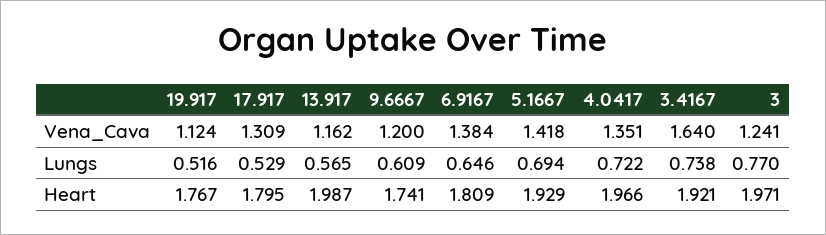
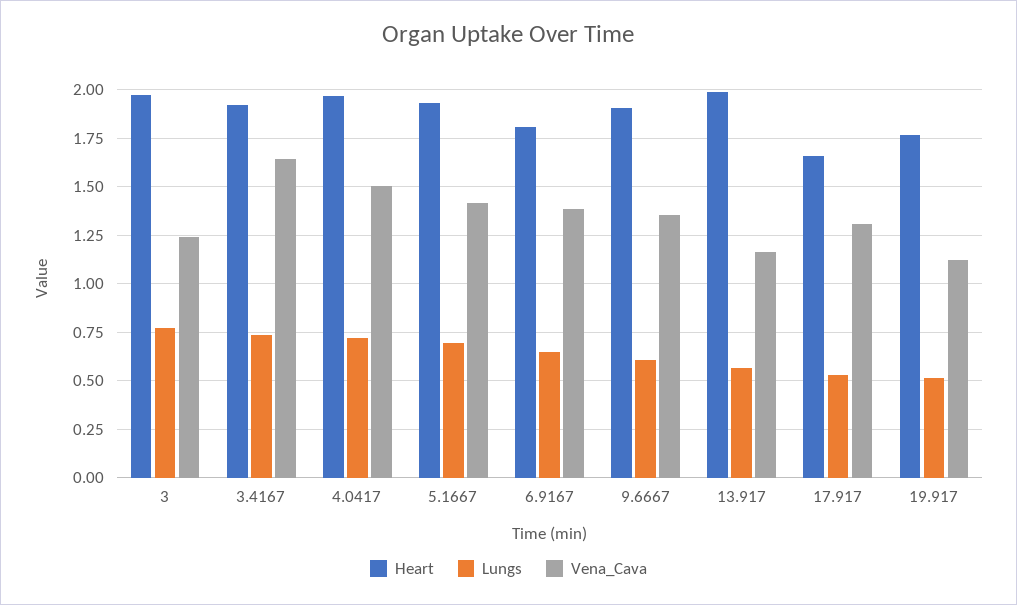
  {
    "Vena_Cava": {
      "19.917": 1.124,
      "17.917": 1.309,
      "13.917": 1.162,
-     "9.6667": 1.2,
+     "9.6667": 1.35,
      "6.9167": 1.384,
      "5.1667": 1.418,
-     "4.0417": 1.351,
+     "4.0417": 1.5,
      "3.4167": 1.64,
      "3": 1.241
    },
    "Lungs": {
      "19.917": 0.516,
      "17.917": 0.529,
      "13.917": 0.565,
      "9.6667": 0.609,
      "6.9167": 0.646,
      "5.1667": 0.694,
      "4.0417": 0.722,
      "3.4167": 0.738,
      "3": 0.77
    },
    "Heart": {
      "19.917": 1.767,
-     "17.917": 1.795,
+     "17.917": 1.65,
      "13.917": 1.987,
-     "9.6667": 1.741,
+     "9.6667": 1.9,
      "6.9167": 1.809,
      "5.1667": 1.929,
      "4.0417": 1.966,
      "3.4167": 1.921,
      "3": 1.971
    }
  }

